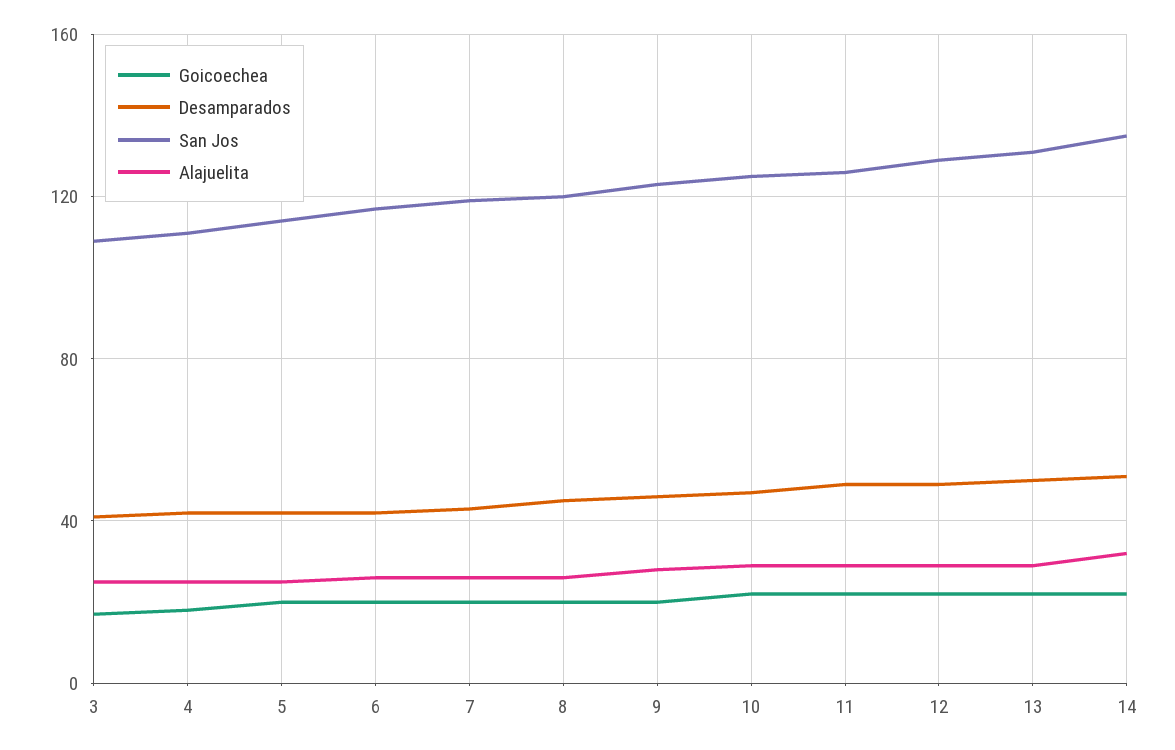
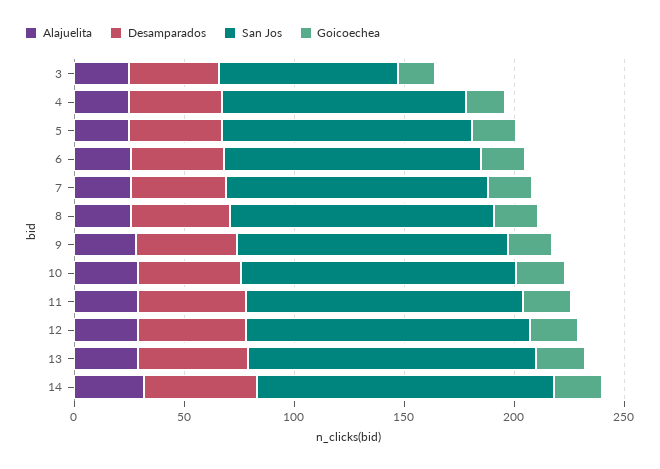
  {
    "Goicoechea": {
      "3": 15,
      "4": 20,
      "5": 20,
      "6": 20,
      "7": 20,
      "8": 20,
      "9": 20,
      "10": 20,
      "11": 20,
      "12": 20,
      "13": 20,
      "14": 20
    },
    "Desamparados": {
      "3": 40,
      "4": 40,
      "5": 40,
      "6": 40,
      "7": 45,
      "8": 45,
      "9": 45,
      "10": 45,
      "11": 50,
      "12": 50,
      "13": 50,
      "14": 50
    },
    "San Jos": {
-     "3": 110,
+     "3": 80,
      "4": 110,
      "5": 115,
      "6": 115,
      "7": 120,
      "8": 120,
      "9": 125,
      "10": 125,
      "11": 125,
      "12": 130,
      "13": 130,
      "14": 135
    },
    "Alajuelita": {
      "3": 25,
      "4": 25,
      "5": 25,
      "6": 25,
      "7": 25,
      "8": 25,
      "9": 30,
      "10": 30,
      "11": 30,
      "12": 30,
      "13": 30,
      "14": 30
    }
  }

